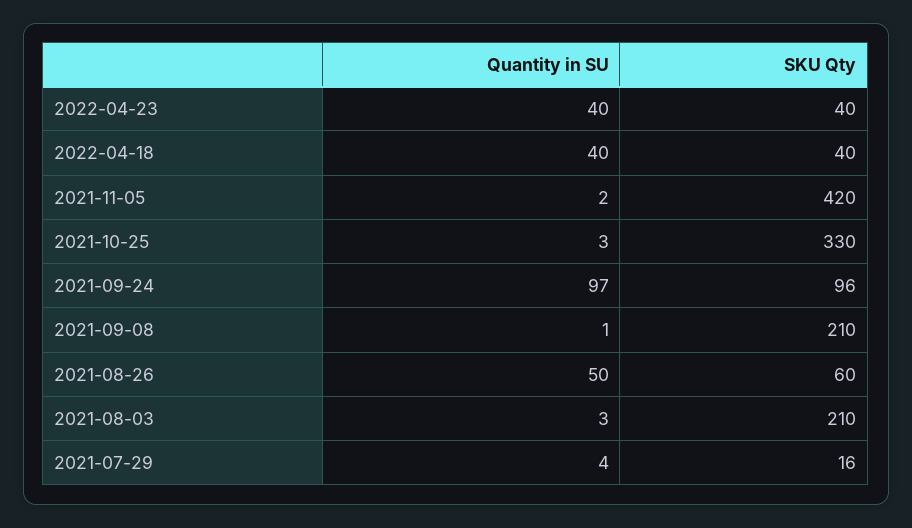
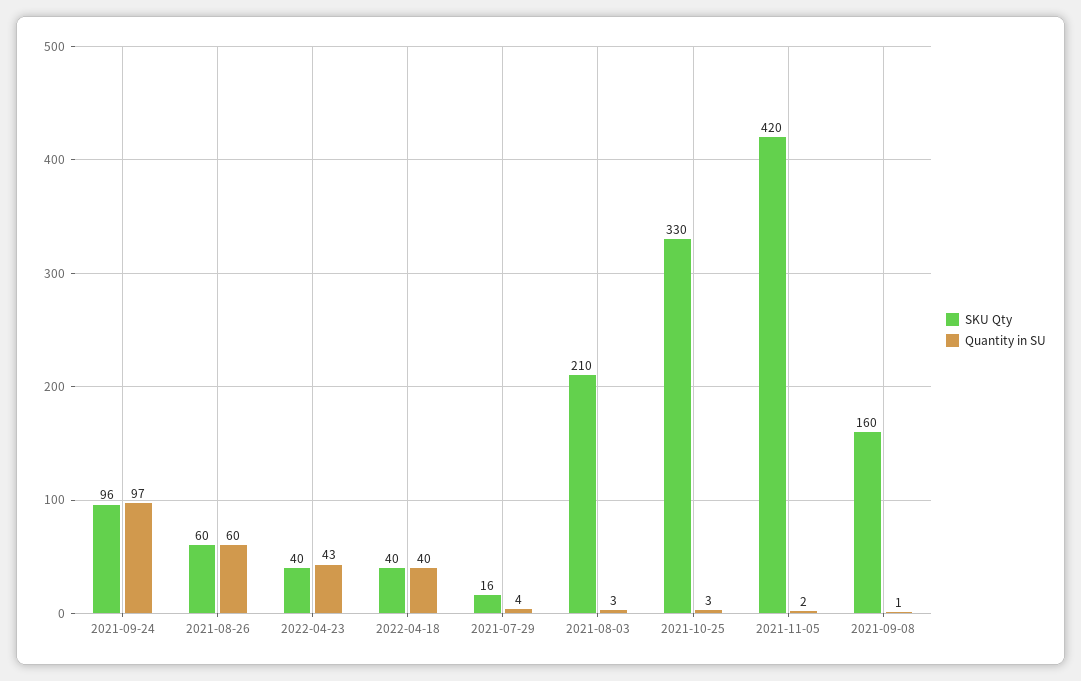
  {
    "Quantity in SU": {
-     "2022-04-23": 40,
+     "2022-04-23": 43,
      "2022-04-18": 40,
      "2021-11-05": 2,
      "2021-10-25": 3,
      "2021-09-24": 97,
      "2021-09-08": 1,
-     "2021-08-26": 50,
+     "2021-08-26": 60,
      "2021-08-03": 3,
      "2021-07-29": 4
    },
    "SKU Qty": {
      "2022-04-23": 40,
      "2022-04-18": 40,
      "2021-11-05": 420,
      "2021-10-25": 330,
      "2021-09-24": 96,
-     "2021-09-08": 210,
+     "2021-09-08": 160,
      "2021-08-26": 60,
      "2021-08-03": 210,
      "2021-07-29": 16
    }
  }

